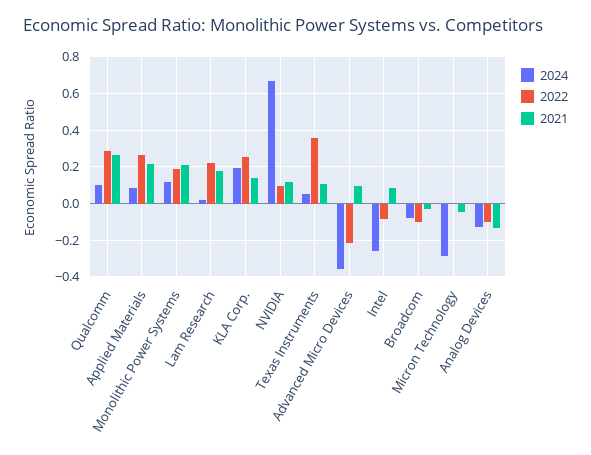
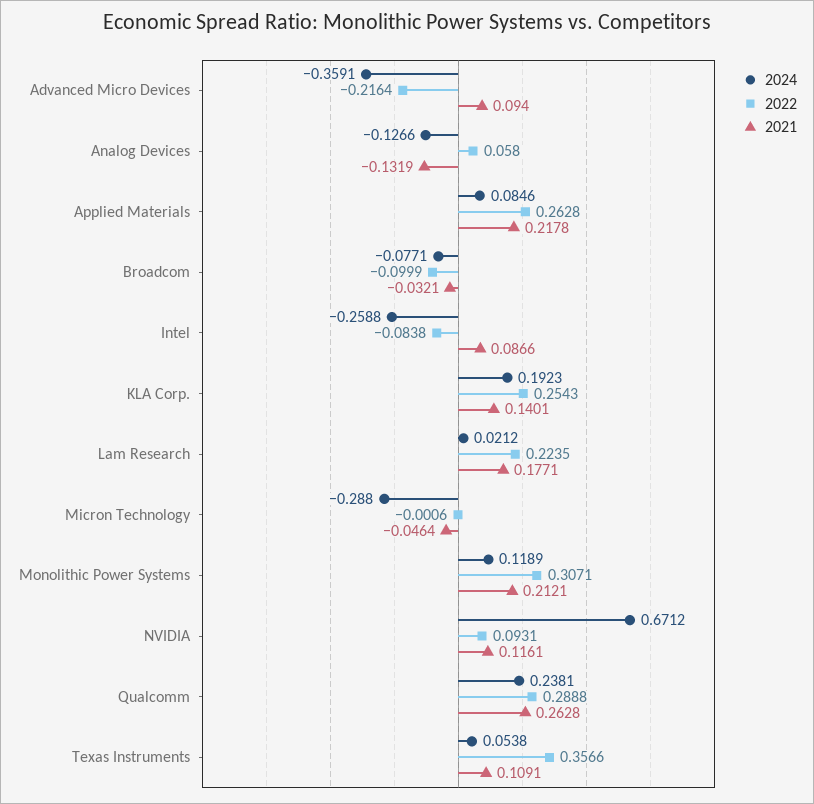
  {
    "2024": {
-     "Qualcomm": 0.1,
+     "Qualcomm": 0.2381,
      "Applied Materials": 0.0846,
      "Monolithic Power Systems": 0.1189,
      "Lam Research": 0.0212,
      "KLA Corp.": 0.1923,
      "NVIDIA": 0.6712,
      "Texas Instruments": 0.0538,
      "Advanced Micro Devices": -0.3591,
      "Intel": -0.2588,
      "Broadcom": -0.0771,
      "Micron Technology": -0.288,
      "Analog Devices": -0.1266
    },
    "2022": {
      "Qualcomm": 0.2888,
      "Applied Materials": 0.2628,
-     "Monolithic Power Systems": 0.2,
+     "Monolithic Power Systems": 0.3071,
      "Lam Research": 0.2235,
      "KLA Corp.": 0.2543,
      "NVIDIA": 0.0931,
      "Texas Instruments": 0.3566,
      "Advanced Micro Devices": -0.2164,
      "Intel": -0.0838,
      "Broadcom": -0.0999,
      "Micron Technology": -0.0006,
-     "Analog Devices": -0.1
+     "Analog Devices": 0.058
    },
    "2021": {
      "Qualcomm": 0.2628,
      "Applied Materials": 0.2178,
      "Monolithic Power Systems": 0.2121,
      "Lam Research": 0.1771,
      "KLA Corp.": 0.1401,
      "NVIDIA": 0.1161,
      "Texas Instruments": 0.1091,
      "Advanced Micro Devices": 0.094,
      "Intel": 0.0866,
      "Broadcom": -0.0321,
      "Micron Technology": -0.0464,
      "Analog Devices": -0.1319
    }
  }

